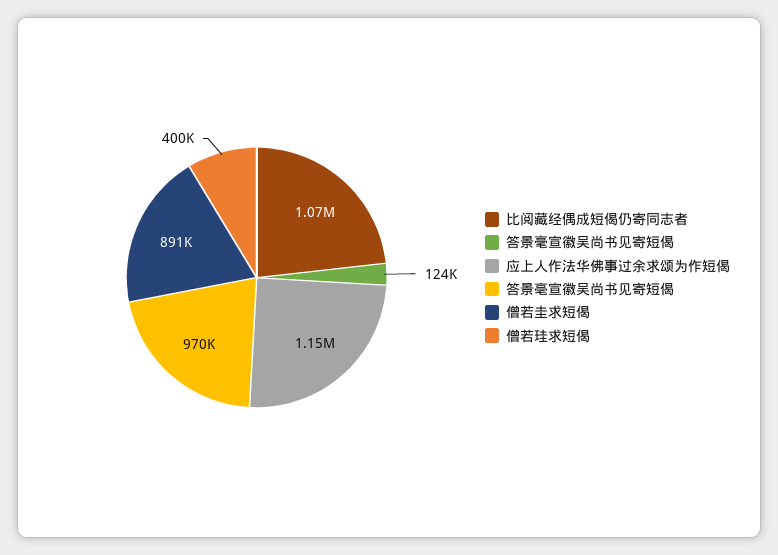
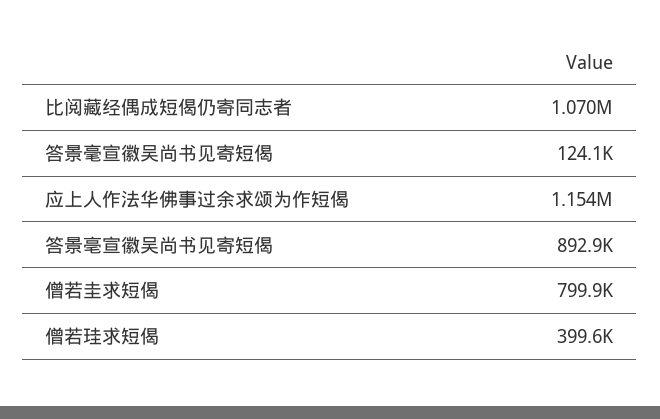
  {
    "比阅藏经偶成短偈仍寄同志者": 1070000,
    "答景毫宣徽吴尚书见寄短偈": 124100,
    "应上人作法华佛事过余求颂为作短偈": 1154000,
-   "答景亳宣徽吴尚书见寄短偈": 970000,
+   "答景亳宣徽吴尚书见寄短偈": 892900,
-   "僧若圭求短偈": 891000,
+   "僧若圭求短偈": 799900,
    "僧若珪求短偈": 399600
  }

